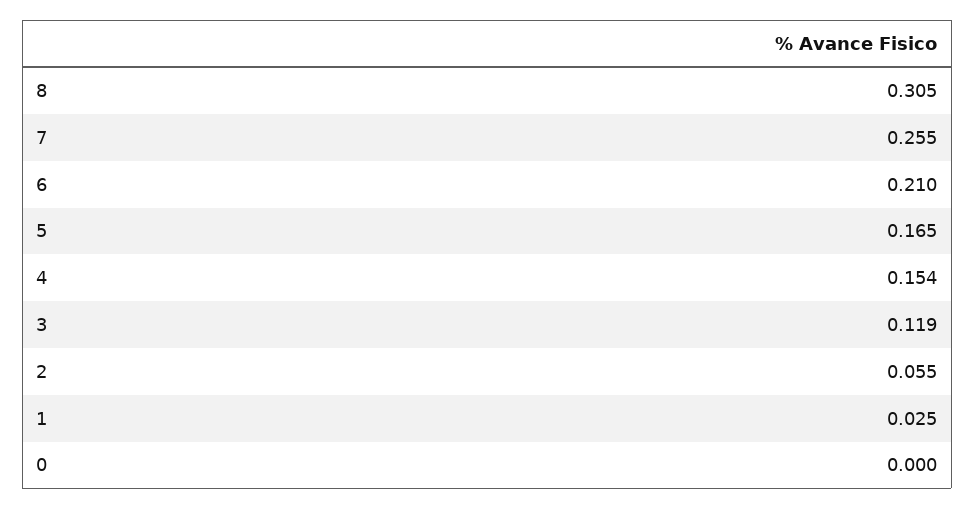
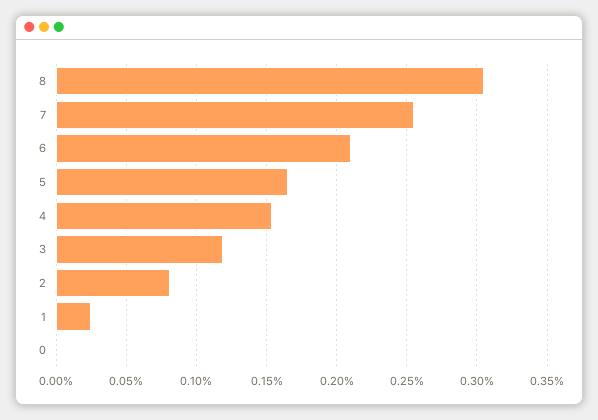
  {
    "8": 0.305,
    "7": 0.255,
    "6": 0.21,
    "5": 0.165,
    "4": 0.154,
    "3": 0.119,
-   "2": 0.055,
+   "2": 0.08,
    "1": 0.025,
    "0": 0
  }

